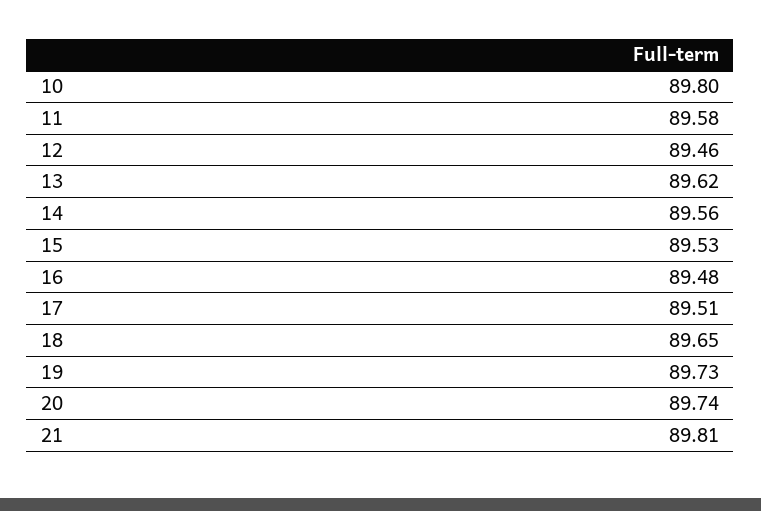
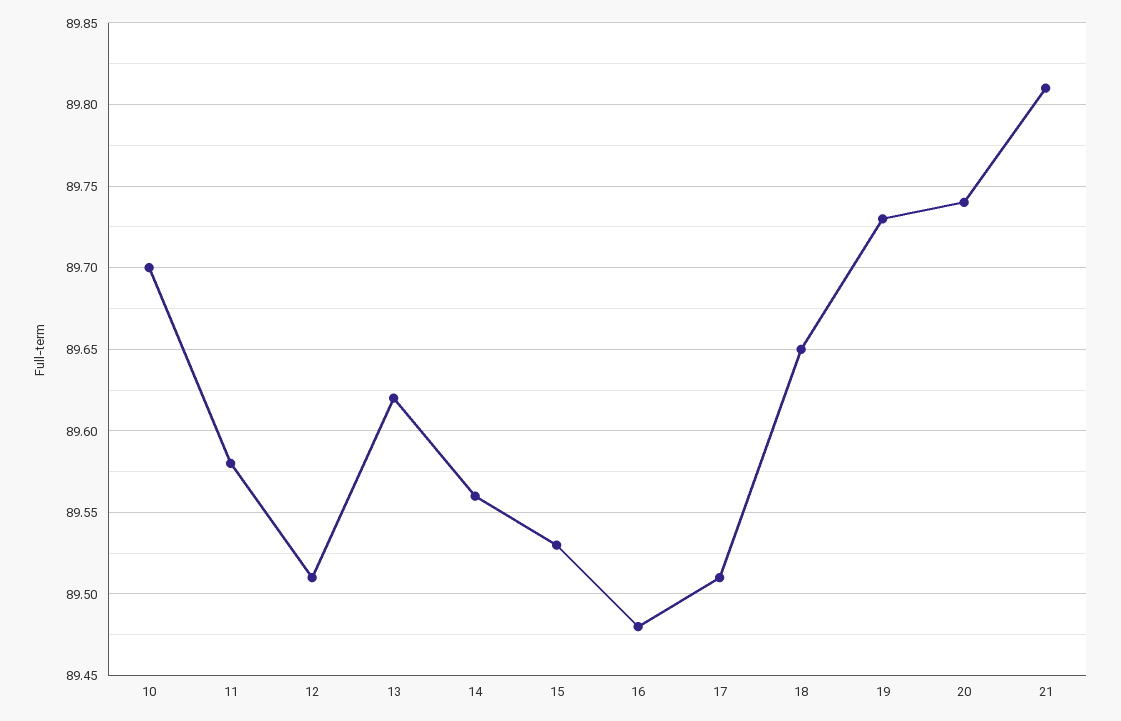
  {
-   "10": 89.8,
+   "10": 89.7,
    "11": 89.58,
-   "12": 89.46,
+   "12": 89.51,
    "13": 89.62,
    "14": 89.56,
    "15": 89.53,
    "16": 89.48,
    "17": 89.51,
    "18": 89.65,
    "19": 89.73,
    "20": 89.74,
    "21": 89.81
  }

